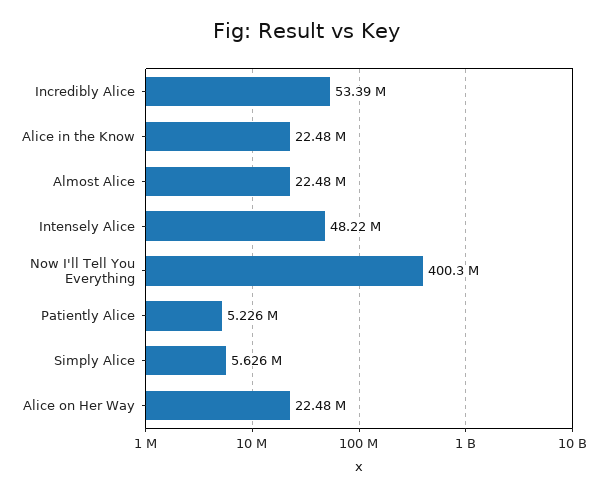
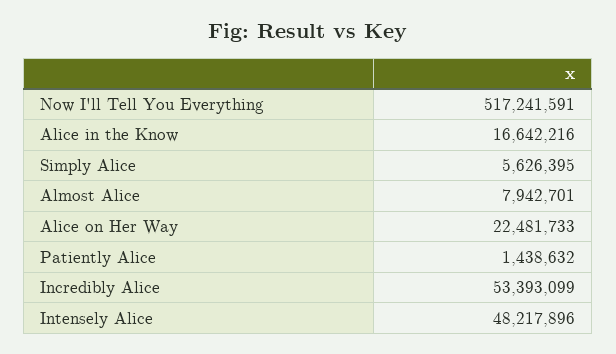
  {
    "Incredibly Alice": 53393099,
-   "Alice in the Know": 22480000,
+   "Alice in the Know": 16642216,
-   "Almost Alice": 22480000,
+   "Almost Alice": 7942701,
    "Intensely Alice": 48217896,
-   "Now I'll Tell You Everything": 400300000,
+   "Now I'll Tell You Everything": 517241591,
-   "Patiently Alice": 5226000,
+   "Patiently Alice": 1438632,
    "Simply Alice": 5626395,
    "Alice on Her Way": 22481733
  }

